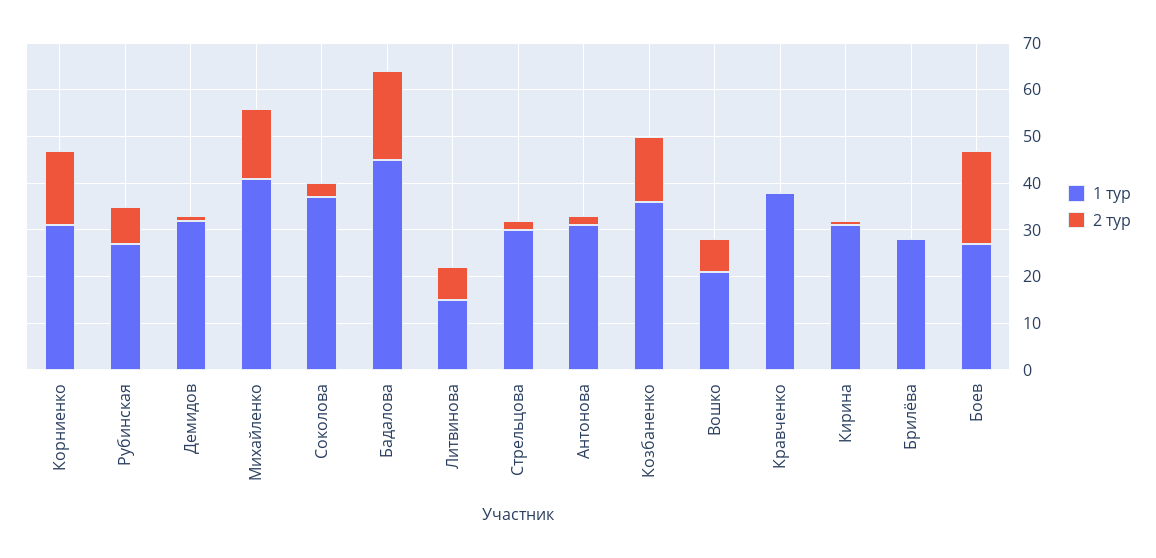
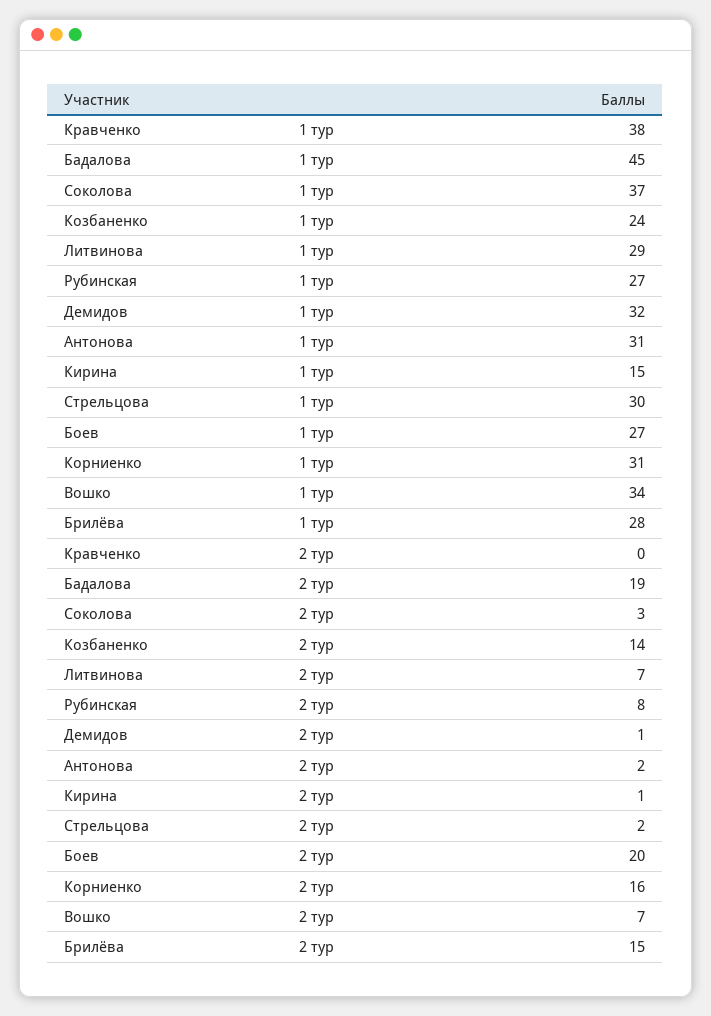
  {
    "1 тур": {
      "Корниенко": 31,
      "Рубинская": 27,
      "Демидов": 32,
-     "Михайленко": 40,
      "Соколова": 37,
      "Бадалова": 45,
-     "Литвинова": 15,
+     "Литвинова": 29,
      "Стрельцова": 30,
      "Антонова": 31,
-     "Козбаненко": 35,
+     "Козбаненко": 24,
-     "Вошко": 20,
+     "Вошко": 34,
      "Кравченко": 38,
-     "Кирина": 30,
+     "Кирина": 15,
      "Брилёва": 28,
      "Боев": 27
    },
    "2 тур": {
      "Корниенко": 16,
      "Рубинская": 8,
      "Демидов": 1,
-     "Михайленко": 15,
      "Соколова": 3,
      "Бадалова": 19,
      "Литвинова": 7,
      "Стрельцова": 2,
      "Антонова": 2,
      "Козбаненко": 14,
      "Вошко": 7,
      "Кравченко": 0,
      "Кирина": 1,
-     "Брилёва": 0,
+     "Брилёва": 15,
      "Боев": 20
    }
  }

